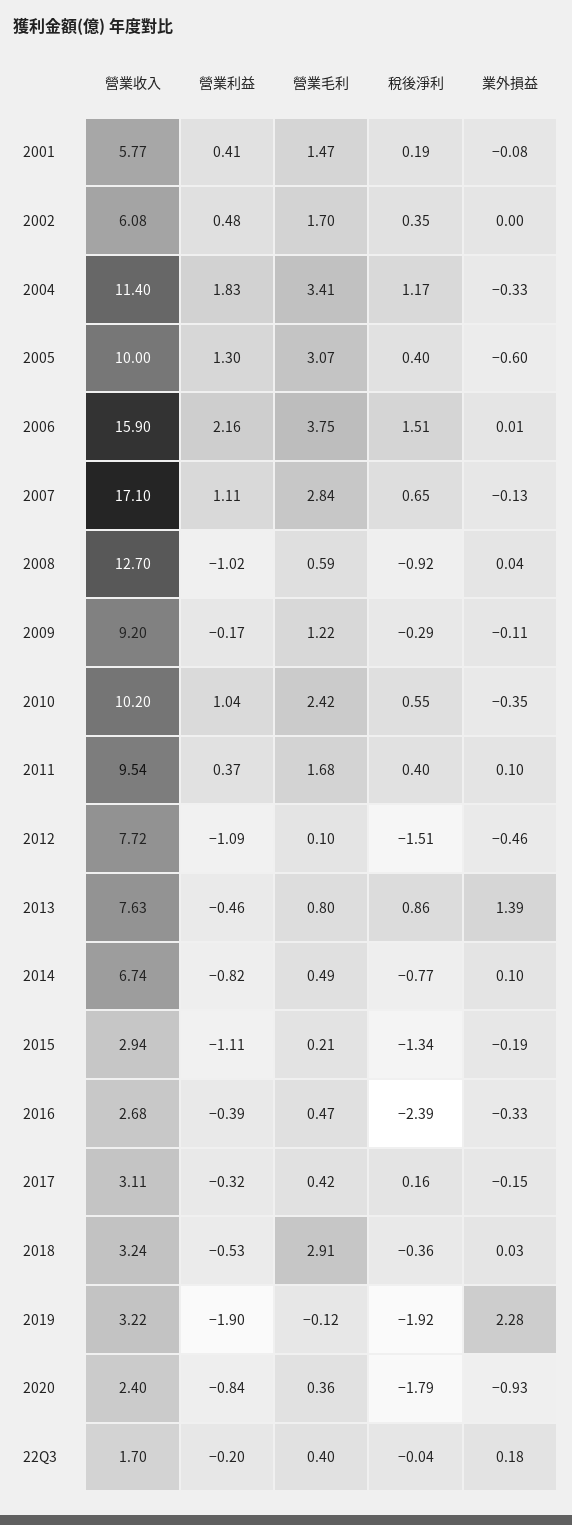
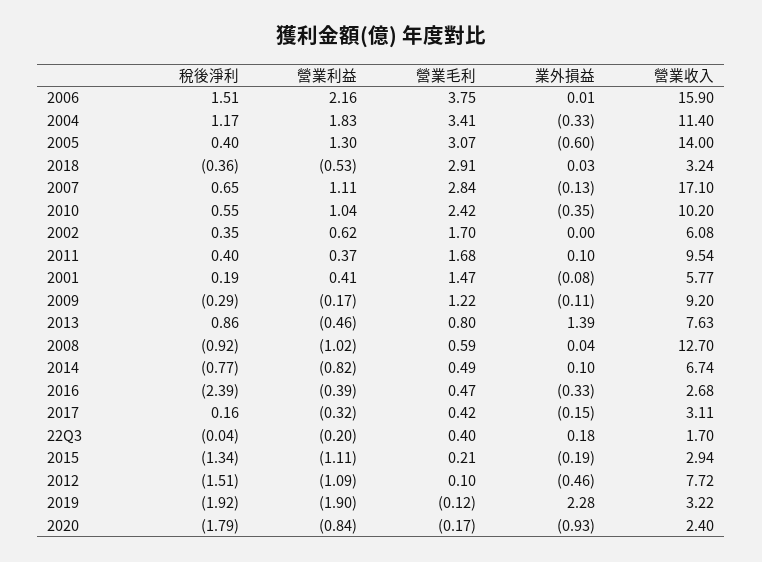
  {
    "營業收入": {
      "2001": 5.77,
      "2002": 6.08,
      "2004": 11.4,
-     "2005": 10,
+     "2005": 14,
      "2006": 15.9,
      "2007": 17.1,
      "2008": 12.7,
      "2009": 9.2,
      "2010": 10.2,
      "2011": 9.54,
      "2012": 7.72,
      "2013": 7.63,
      "2014": 6.74,
      "2015": 2.94,
      "2016": 2.68,
      "2017": 3.11,
      "2018": 3.24,
      "2019": 3.22,
      "2020": 2.4,
      "22Q3": 1.7
    },
    "營業利益": {
      "2001": 0.41,
-     "2002": 0.48,
+     "2002": 0.62,
      "2004": 1.83,
      "2005": 1.3,
      "2006": 2.16,
      "2007": 1.11,
      "2008": -1.02,
      "2009": -0.17,
      "2010": 1.04,
      "2011": 0.37,
      "2012": -1.09,
      "2013": -0.46,
      "2014": -0.82,
      "2015": -1.11,
      "2016": -0.39,
      "2017": -0.32,
      "2018": -0.53,
      "2019": -1.9,
      "2020": -0.84,
      "22Q3": -0.2
    },
    "營業毛利": {
      "2001": 1.47,
      "2002": 1.7,
      "2004": 3.41,
      "2005": 3.07,
      "2006": 3.75,
      "2007": 2.84,
      "2008": 0.59,
      "2009": 1.22,
      "2010": 2.42,
      "2011": 1.68,
      "2012": 0.1,
      "2013": 0.8,
      "2014": 0.49,
      "2015": 0.21,
      "2016": 0.47,
      "2017": 0.42,
      "2018": 2.91,
      "2019": -0.12,
-     "2020": 0.36,
+     "2020": -0.17,
      "22Q3": 0.4
    },
    "稅後淨利": {
      "2001": 0.19,
      "2002": 0.35,
      "2004": 1.17,
      "2005": 0.4,
      "2006": 1.51,
      "2007": 0.65,
      "2008": -0.92,
      "2009": -0.29,
      "2010": 0.55,
      "2011": 0.4,
      "2012": -1.51,
      "2013": 0.86,
      "2014": -0.77,
      "2015": -1.34,
      "2016": -2.39,
      "2017": 0.16,
      "2018": -0.36,
      "2019": -1.92,
      "2020": -1.79,
      "22Q3": -0.04
    },
    "業外損益": {
      "2001": -0.08,
      "2002": 0,
      "2004": -0.33,
      "2005": -0.6,
      "2006": 0.01,
      "2007": -0.13,
      "2008": 0.04,
      "2009": -0.11,
      "2010": -0.35,
      "2011": 0.1,
      "2012": -0.46,
      "2013": 1.39,
      "2014": 0.1,
      "2015": -0.19,
      "2016": -0.33,
      "2017": -0.15,
      "2018": 0.03,
      "2019": 2.28,
      "2020": -0.93,
      "22Q3": 0.18
    }
  }

